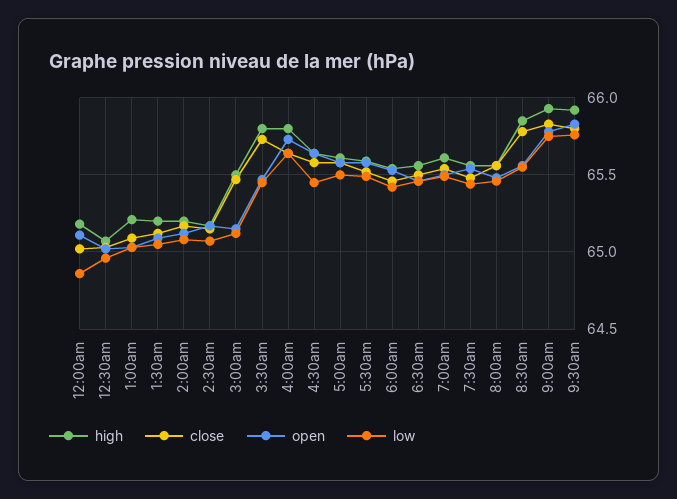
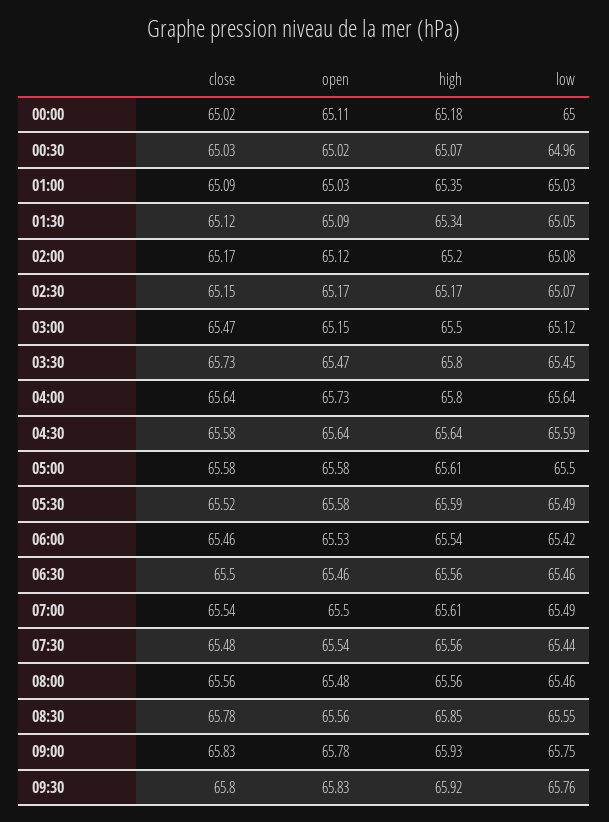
  {
    "high": {
      "12:00am": 65.18,
      "12:30am": 65.07,
-     "1:00am": 65.2,
+     "1:00am": 65.35,
-     "1:30am": 65.2,
+     "1:30am": 65.34,
      "2:00am": 65.2,
      "2:30am": 65.17,
      "3:00am": 65.5,
      "3:30am": 65.8,
      "4:00am": 65.8,
      "4:30am": 65.64,
      "5:00am": 65.61,
      "5:30am": 65.59,
      "6:00am": 65.54,
      "6:30am": 65.56,
      "7:00am": 65.61,
      "7:30am": 65.56,
      "8:00am": 65.56,
      "8:30am": 65.85,
      "9:00am": 65.93,
      "9:30am": 65.92
    },
    "close": {
      "12:00am": 65.02,
      "12:30am": 65.03,
      "1:00am": 65.09,
      "1:30am": 65.12,
      "2:00am": 65.17,
      "2:30am": 65.15,
      "3:00am": 65.47,
      "3:30am": 65.73,
      "4:00am": 65.64,
      "4:30am": 65.58,
      "5:00am": 65.58,
      "5:30am": 65.52,
      "6:00am": 65.46,
      "6:30am": 65.5,
      "7:00am": 65.54,
      "7:30am": 65.48,
      "8:00am": 65.56,
      "8:30am": 65.78,
      "9:00am": 65.83,
      "9:30am": 65.8
    },
    "open": {
      "12:00am": 65.11,
      "12:30am": 65.02,
      "1:00am": 65.03,
      "1:30am": 65.09,
      "2:00am": 65.12,
      "2:30am": 65.17,
      "3:00am": 65.15,
      "3:30am": 65.47,
      "4:00am": 65.73,
      "4:30am": 65.64,
      "5:00am": 65.58,
      "5:30am": 65.58,
      "6:00am": 65.53,
      "6:30am": 65.46,
      "7:00am": 65.5,
      "7:30am": 65.54,
      "8:00am": 65.48,
      "8:30am": 65.56,
      "9:00am": 65.78,
      "9:30am": 65.83
    },
    "low": {
-     "12:00am": 64.85,
+     "12:00am": 65,
      "12:30am": 64.96,
      "1:00am": 65.03,
      "1:30am": 65.05,
      "2:00am": 65.08,
      "2:30am": 65.07,
      "3:00am": 65.12,
      "3:30am": 65.45,
      "4:00am": 65.64,
-     "4:30am": 65.45,
+     "4:30am": 65.59,
      "5:00am": 65.5,
      "5:30am": 65.49,
      "6:00am": 65.42,
      "6:30am": 65.46,
      "7:00am": 65.49,
      "7:30am": 65.44,
      "8:00am": 65.46,
      "8:30am": 65.55,
      "9:00am": 65.75,
      "9:30am": 65.76
    }
  }

